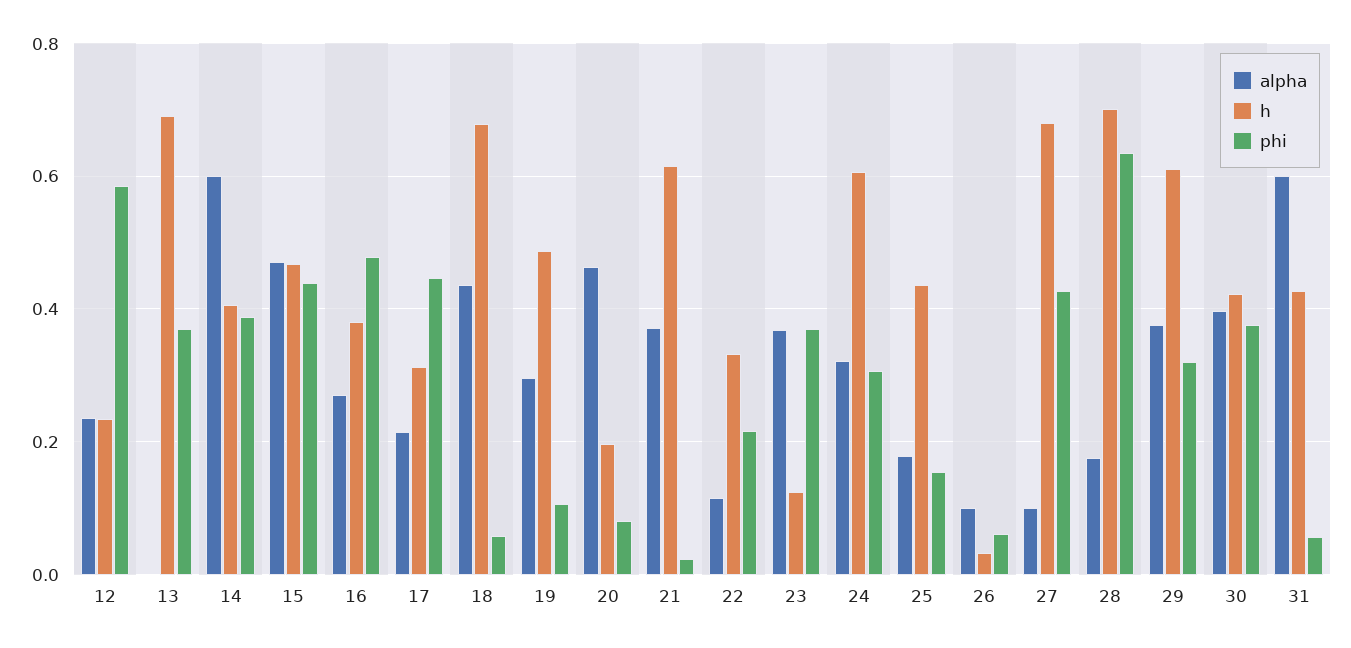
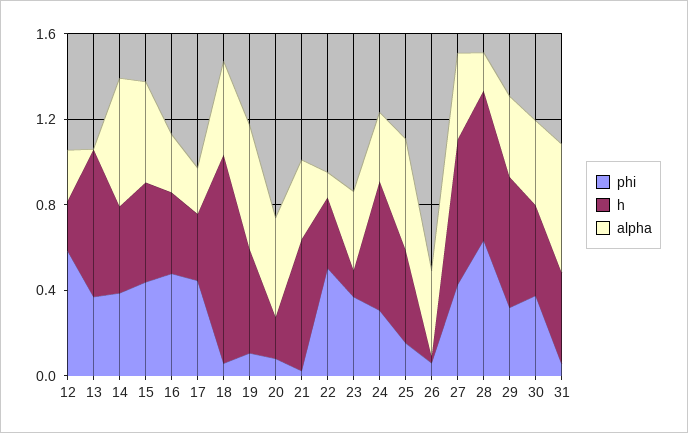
  {
    "alpha": {
      "12": 0.24,
      "13": 0,
      "14": 0.6,
      "15": 0.48,
      "16": 0.26,
      "17": 0.22,
      "18": 0.44,
-     "19": 0.3,
+     "19": 0.6,
      "20": 0.46,
      "21": 0.38,
      "22": 0.12,
      "23": 0.36,
      "24": 0.32,
-     "25": 0.18,
+     "25": 0.5,
-     "26": 0.1,
+     "26": 0.4,
-     "27": 0.1,
+     "27": 0.4,
      "28": 0.18,
      "29": 0.38,
      "30": 0.4,
      "31": 0.6
    },
    "h": {
      "12": 0.24,
      "13": 0.7,
      "14": 0.4,
      "15": 0.46,
      "16": 0.38,
      "17": 0.32,
-     "18": 0.68,
+     "18": 1,
      "19": 0.48,
      "20": 0.2,
      "21": 0.62,
      "22": 0.34,
      "23": 0.12,
      "24": 0.6,
      "25": 0.44,
      "26": 0.04,
      "27": 0.68,
      "28": 0.7,
      "29": 0.62,
      "30": 0.42,
      "31": 0.42
    },
    "phi": {
      "12": 0.58,
      "13": 0.38,
      "14": 0.38,
      "15": 0.44,
      "16": 0.48,
      "17": 0.44,
      "18": 0.06,
      "19": 0.1,
      "20": 0.08,
      "21": 0.02,
-     "22": 0.22,
+     "22": 0.5,
      "23": 0.38,
      "24": 0.3,
      "25": 0.16,
      "26": 0.06,
      "27": 0.42,
      "28": 0.64,
      "29": 0.32,
      "30": 0.38,
      "31": 0.06
    }
  }

